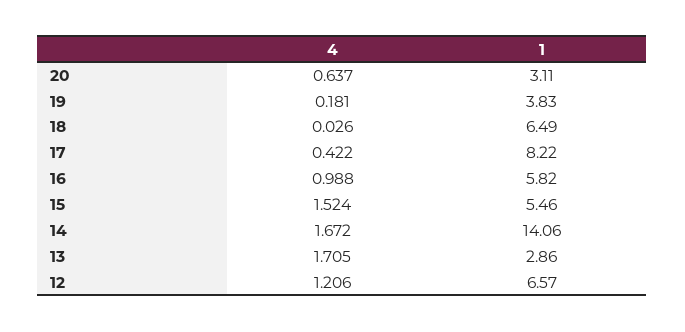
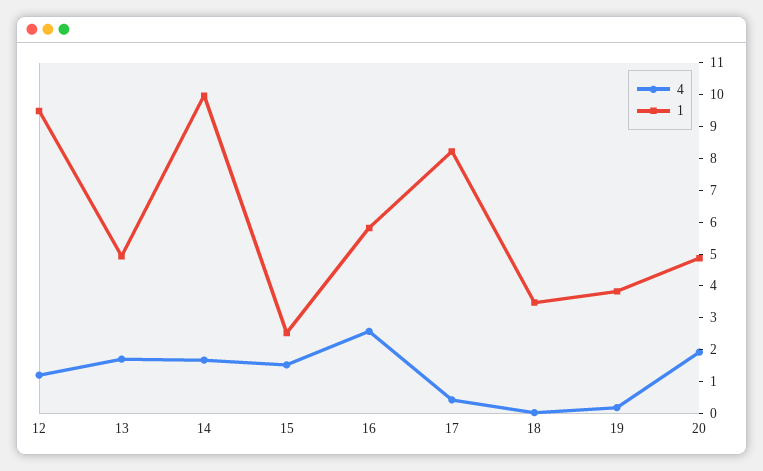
  {
    "4": {
-     "20": 0.637,
+     "20": 2,
      "19": 0.181,
      "18": 0.026,
      "17": 0.422,
-     "16": 0.988,
+     "16": 2.5,
      "15": 1.524,
      "14": 1.672,
      "13": 1.705,
      "12": 1.206
    },
    "1": {
-     "20": 3.11,
+     "20": 5,
      "19": 3.83,
-     "18": 6.49,
+     "18": 3.5,
      "17": 8.22,
      "16": 5.82,
-     "15": 5.46,
+     "15": 2.5,
-     "14": 14.06,
+     "14": 10,
-     "13": 2.86,
+     "13": 5,
-     "12": 6.57
+     "12": 9.5
    }
  }

